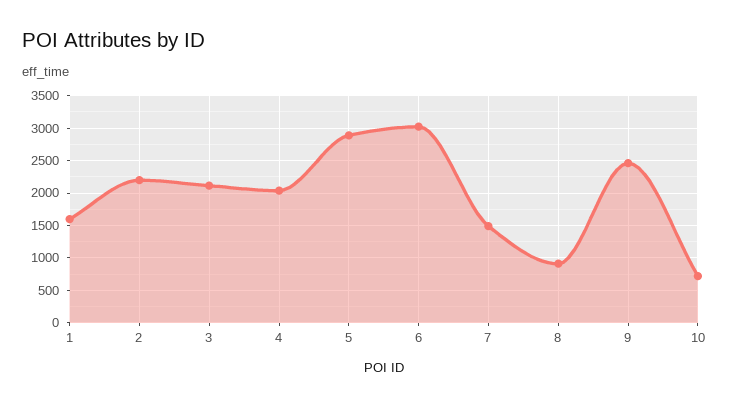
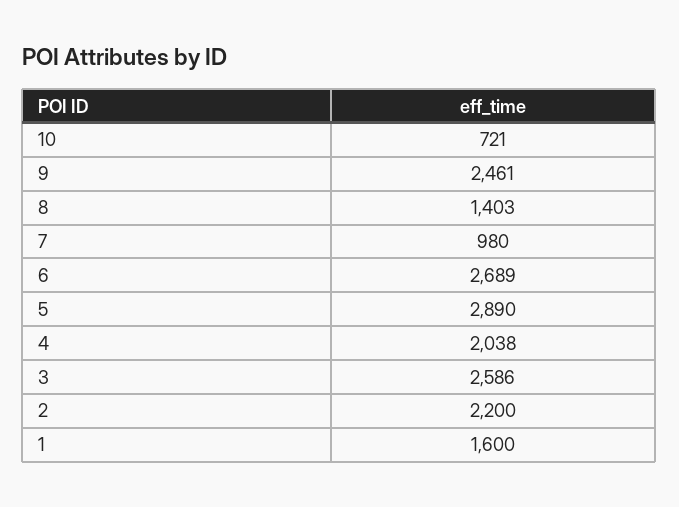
  {
    "1": 1600,
    "2": 2200,
-   "3": 2100,
+   "3": 2586,
    "4": 2038,
    "5": 2890,
-   "6": 3000,
+   "6": 2689,
-   "7": 1500,
+   "7": 980,
-   "8": 900,
+   "8": 1403,
    "9": 2461,
    "10": 721
  }

